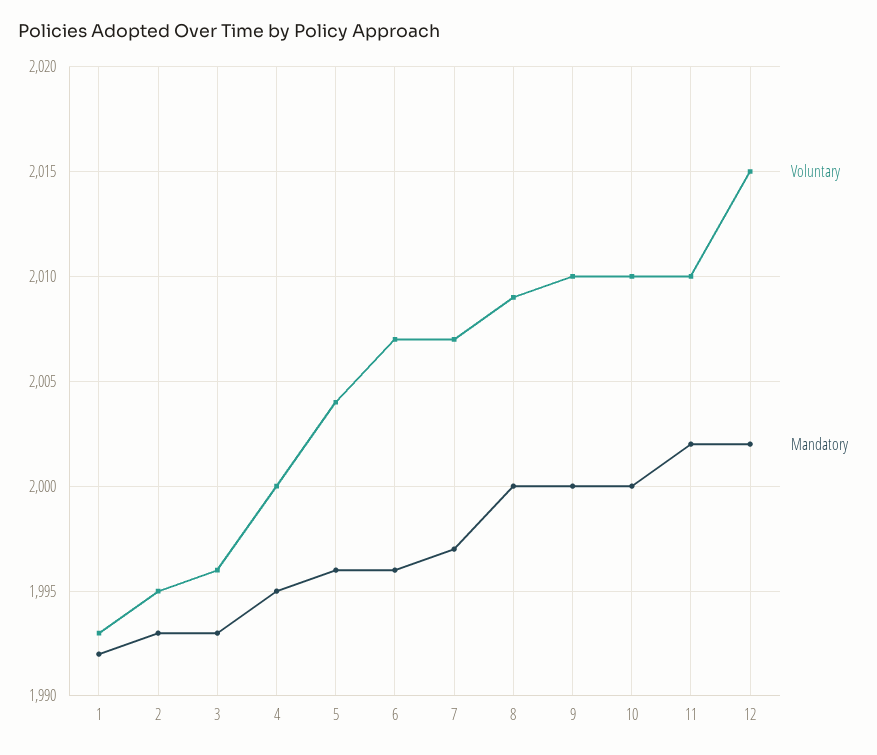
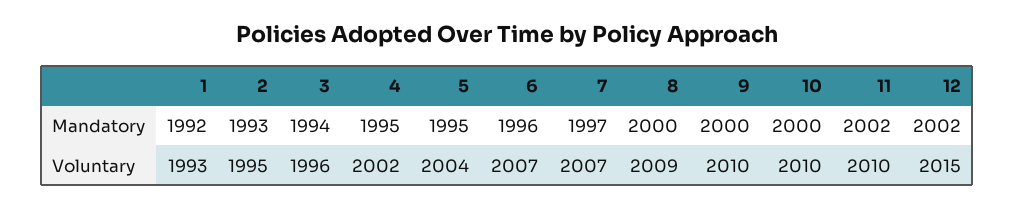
  {
    "Voluntary": {
      "1": 1993,
      "2": 1995,
      "3": 1996,
-     "4": 2000,
+     "4": 2002,
      "5": 2004,
      "6": 2007,
      "7": 2007,
      "8": 2009,
      "9": 2010,
      "10": 2010,
      "11": 2010,
      "12": 2015
    },
    "Mandatory": {
      "1": 1992,
      "2": 1993,
-     "3": 1993,
+     "3": 1994,
      "4": 1995,
-     "5": 1996,
+     "5": 1995,
      "6": 1996,
      "7": 1997,
      "8": 2000,
      "9": 2000,
      "10": 2000,
      "11": 2002,
      "12": 2002
    }
  }

